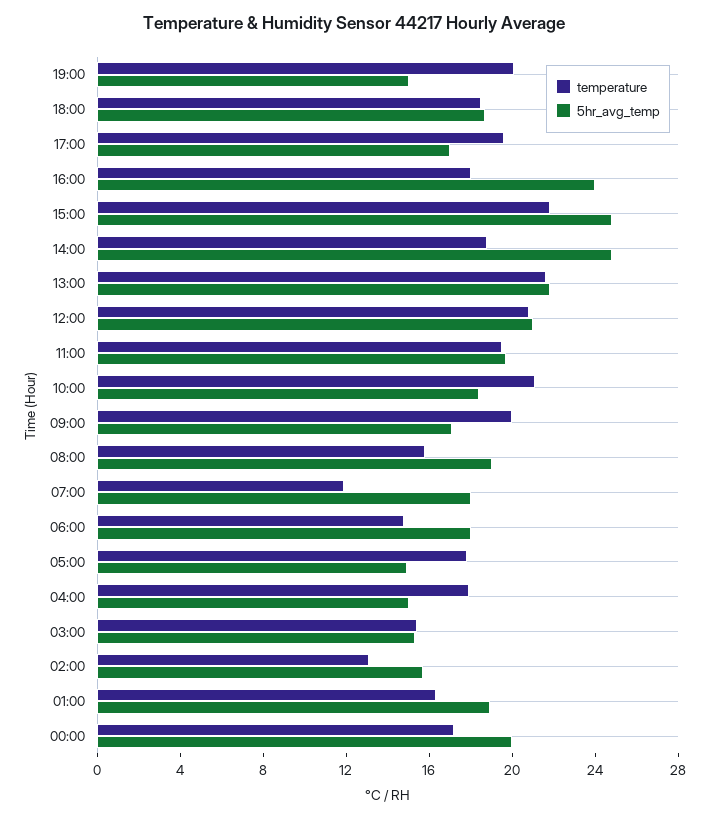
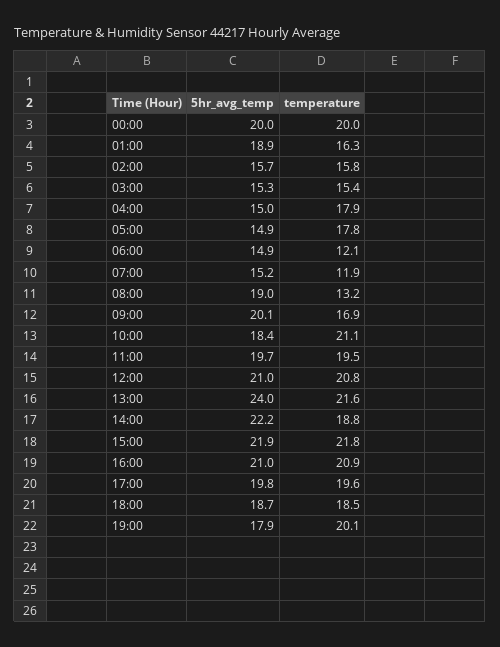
  {
    "temperature": {
      "19:00": 20.1,
      "18:00": 18.5,
      "17:00": 19.6,
-     "16:00": 18,
+     "16:00": 20.9,
      "15:00": 21.8,
      "14:00": 18.8,
      "13:00": 21.6,
      "12:00": 20.8,
      "11:00": 19.5,
      "10:00": 21.1,
-     "09:00": 20,
+     "09:00": 16.9,
-     "08:00": 16,
+     "08:00": 13.2,
      "07:00": 11.9,
-     "06:00": 15,
+     "06:00": 12.1,
      "05:00": 17.8,
      "04:00": 17.9,
      "03:00": 15.4,
-     "02:00": 13,
+     "02:00": 15.8,
      "01:00": 16.3,
-     "00:00": 17
+     "00:00": 20
    },
    "5hr_avg_temp": {
-     "19:00": 15,
+     "19:00": 17.9,
      "18:00": 18.7,
-     "17:00": 17,
+     "17:00": 19.8,
-     "16:00": 24,
+     "16:00": 21,
-     "15:00": 25,
+     "15:00": 21.9,
-     "14:00": 25,
+     "14:00": 22.2,
-     "13:00": 22,
+     "13:00": 24,
      "12:00": 21,
      "11:00": 19.7,
      "10:00": 18.4,
-     "09:00": 17,
+     "09:00": 20.1,
      "08:00": 19,
-     "07:00": 18,
+     "07:00": 15.2,
-     "06:00": 18,
+     "06:00": 14.9,
      "05:00": 14.9,
      "04:00": 15,
      "03:00": 15.3,
      "02:00": 15.7,
      "01:00": 18.9,
      "00:00": 20
    }
  }

